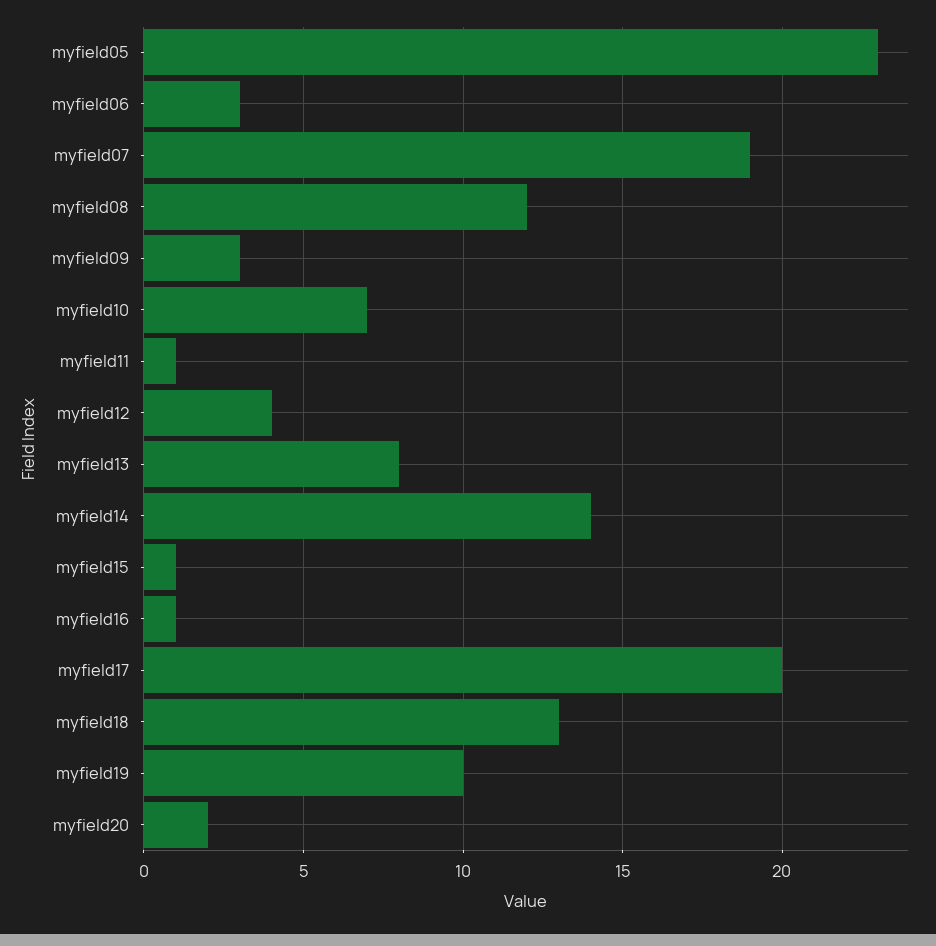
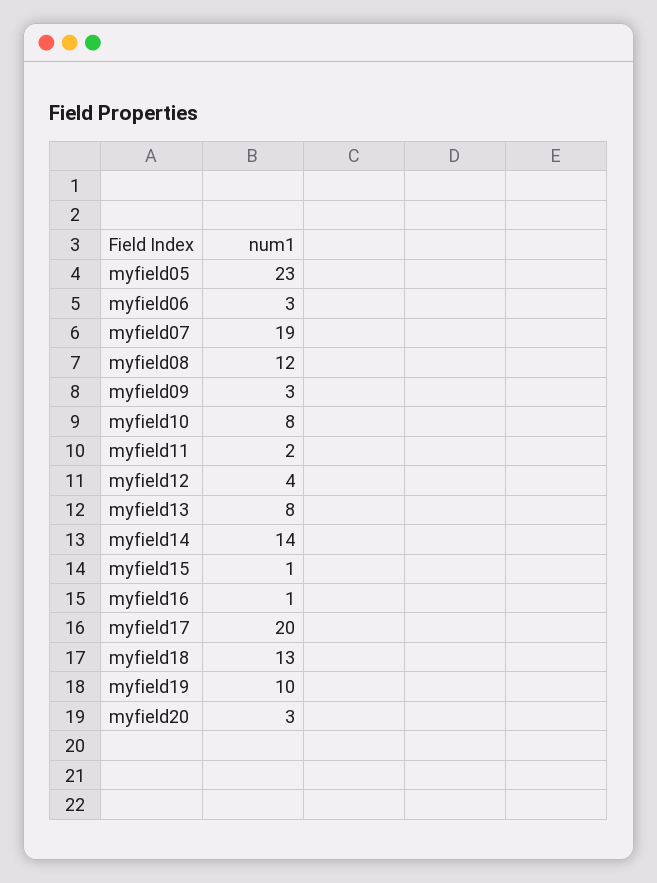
  {
    "myfield05": 23,
    "myfield06": 3,
    "myfield07": 19,
    "myfield08": 12,
    "myfield09": 3,
-   "myfield10": 7,
+   "myfield10": 8,
-   "myfield11": 1,
+   "myfield11": 2,
    "myfield12": 4,
    "myfield13": 8,
    "myfield14": 14,
    "myfield15": 1,
    "myfield16": 1,
    "myfield17": 20,
    "myfield18": 13,
    "myfield19": 10,
-   "myfield20": 2
+   "myfield20": 3
  }

